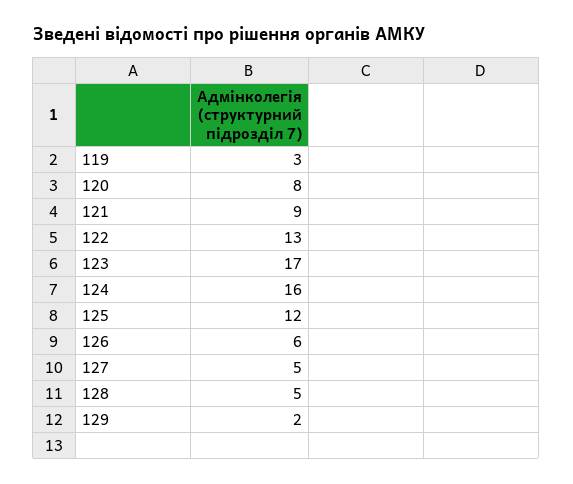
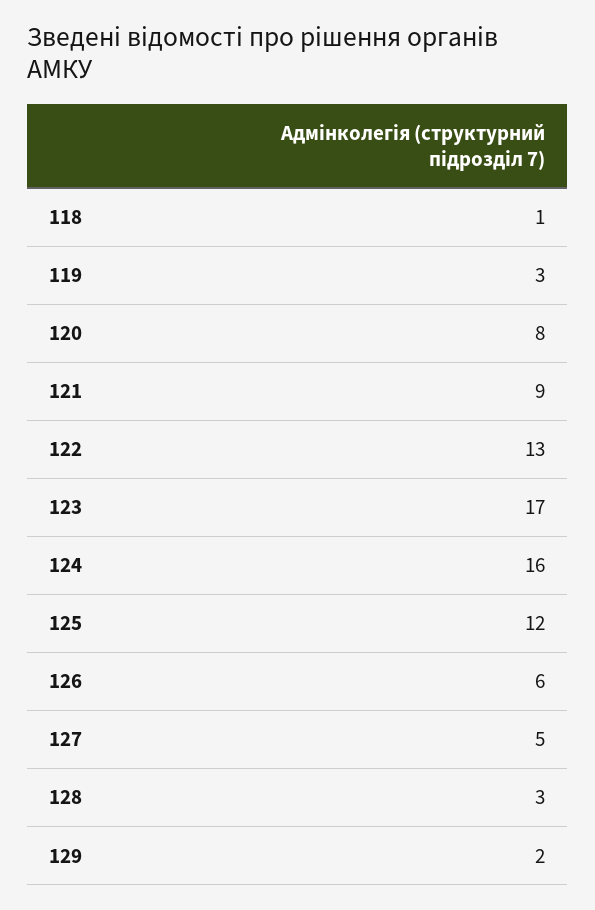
  {
    "119": 3,
    "120": 8,
    "121": 9,
    "122": 13,
    "123": 17,
    "124": 16,
    "125": 12,
    "126": 6,
    "127": 5,
-   "128": 5,
+   "128": 3,
-   "129": 2
+   "129": 2,
+   "118": 1
  }

